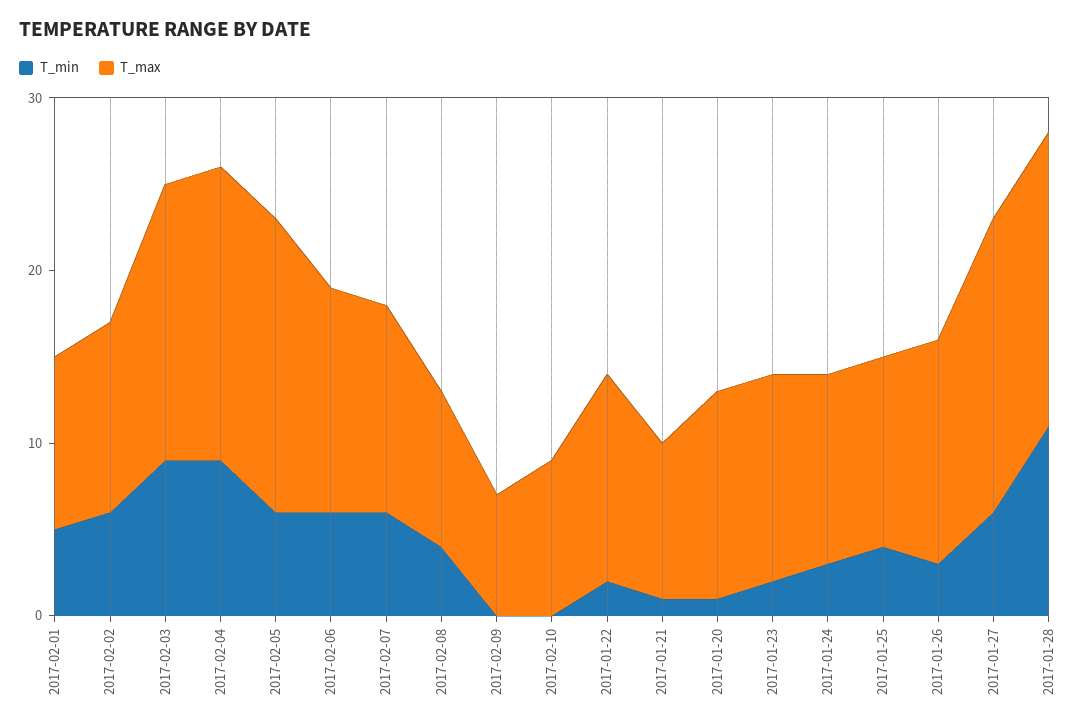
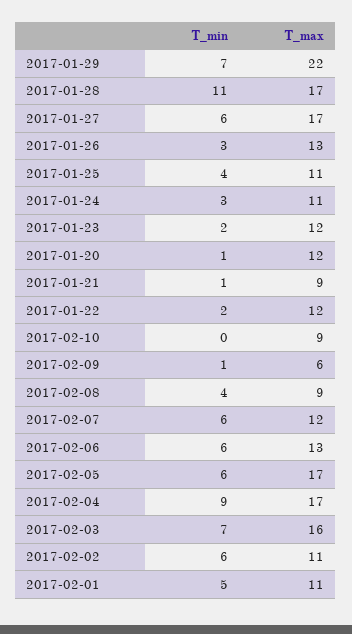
  {
    "T_min": {
      "2017-02-01": 5,
      "2017-02-02": 6,
-     "2017-02-03": 9,
+     "2017-02-03": 7,
      "2017-02-04": 9,
      "2017-02-05": 6,
      "2017-02-06": 6,
      "2017-02-07": 6,
      "2017-02-08": 4,
-     "2017-02-09": 0,
+     "2017-02-09": 1,
      "2017-02-10": 0,
      "2017-01-22": 2,
      "2017-01-21": 1,
      "2017-01-20": 1,
      "2017-01-23": 2,
      "2017-01-24": 3,
      "2017-01-25": 4,
      "2017-01-26": 3,
      "2017-01-27": 6,
-     "2017-01-28": 11
+     "2017-01-28": 11,
+     "2017-01-29": 7
    },
    "T_max": {
-     "2017-02-01": 10,
+     "2017-02-01": 11,
      "2017-02-02": 11,
      "2017-02-03": 16,
      "2017-02-04": 17,
      "2017-02-05": 17,
      "2017-02-06": 13,
      "2017-02-07": 12,
      "2017-02-08": 9,
-     "2017-02-09": 7,
+     "2017-02-09": 6,
      "2017-02-10": 9,
      "2017-01-22": 12,
      "2017-01-21": 9,
      "2017-01-20": 12,
      "2017-01-23": 12,
      "2017-01-24": 11,
      "2017-01-25": 11,
      "2017-01-26": 13,
      "2017-01-27": 17,
-     "2017-01-28": 17
+     "2017-01-28": 17,
+     "2017-01-29": 22
    }
  }

